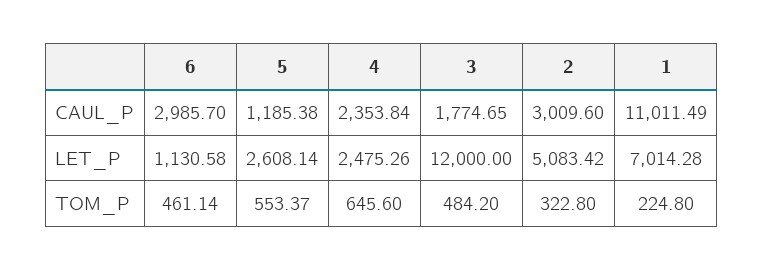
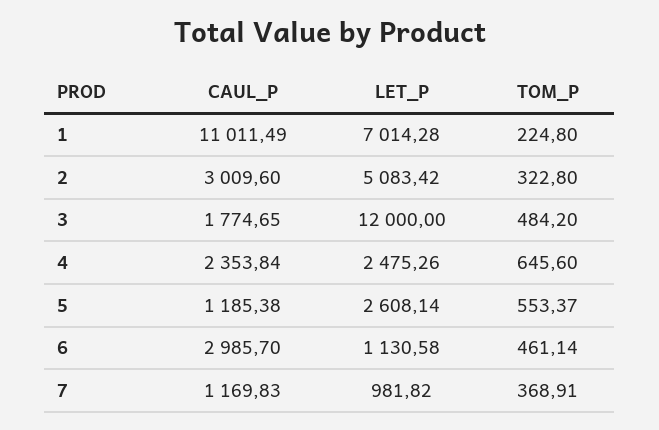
  {
    "6": {
      "CAUL_P": 2985.7,
      "LET_P": 1130.58,
      "TOM_P": 461.14
    },
    "5": {
      "CAUL_P": 1185.38,
      "LET_P": 2608.14,
      "TOM_P": 553.37
    },
    "4": {
      "CAUL_P": 2353.84,
      "LET_P": 2475.26,
      "TOM_P": 645.6
    },
    "3": {
      "CAUL_P": 1774.65,
      "LET_P": 12000,
      "TOM_P": 484.2
    },
    "2": {
      "CAUL_P": 3009.6,
      "LET_P": 5083.42,
      "TOM_P": 322.8
    },
    "1": {
      "CAUL_P": 11011.49,
      "LET_P": 7014.28,
      "TOM_P": 224.8
-   }
+   },
+   "7": {
+     "CAUL_P": 1169.83,
+     "LET_P": 981.82,
+     "TOM_P": 368.91
+   }
  }

